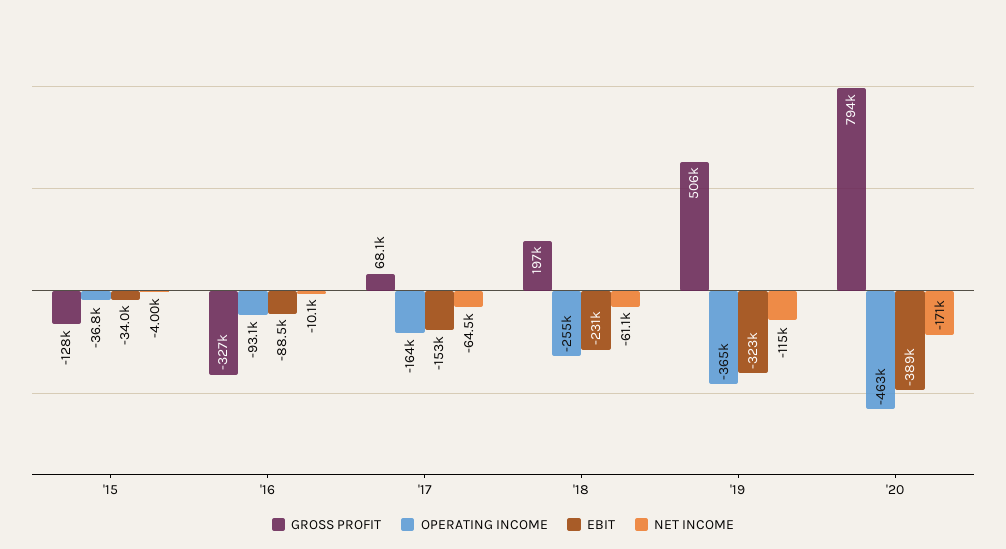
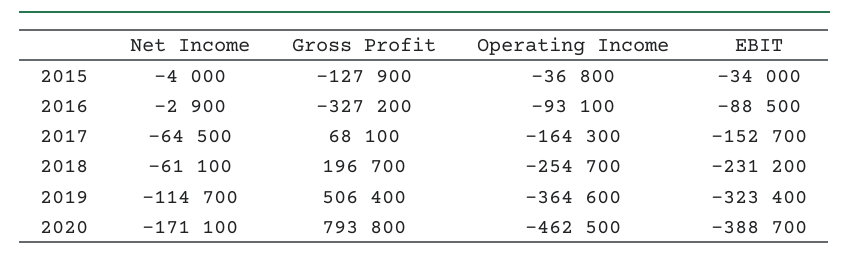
  {
    "GROSS PROFIT": {
      "'15": -127900,
      "'16": -327200,
      "'17": 68100,
      "'18": 196700,
      "'19": 506400,
      "'20": 793800
    },
    "OPERATING INCOME": {
      "'15": -36800,
      "'16": -93100,
      "'17": -164300,
      "'18": -254700,
      "'19": -364600,
      "'20": -462500
    },
    "EBIT": {
      "'15": -34000,
      "'16": -88500,
      "'17": -152700,
      "'18": -231200,
      "'19": -323400,
      "'20": -388700
    },
    "NET INCOME": {
      "'15": -4000,
-     "'16": -10100,
+     "'16": -2900,
      "'17": -64500,
      "'18": -61100,
      "'19": -114700,
      "'20": -171100
    }
  }

